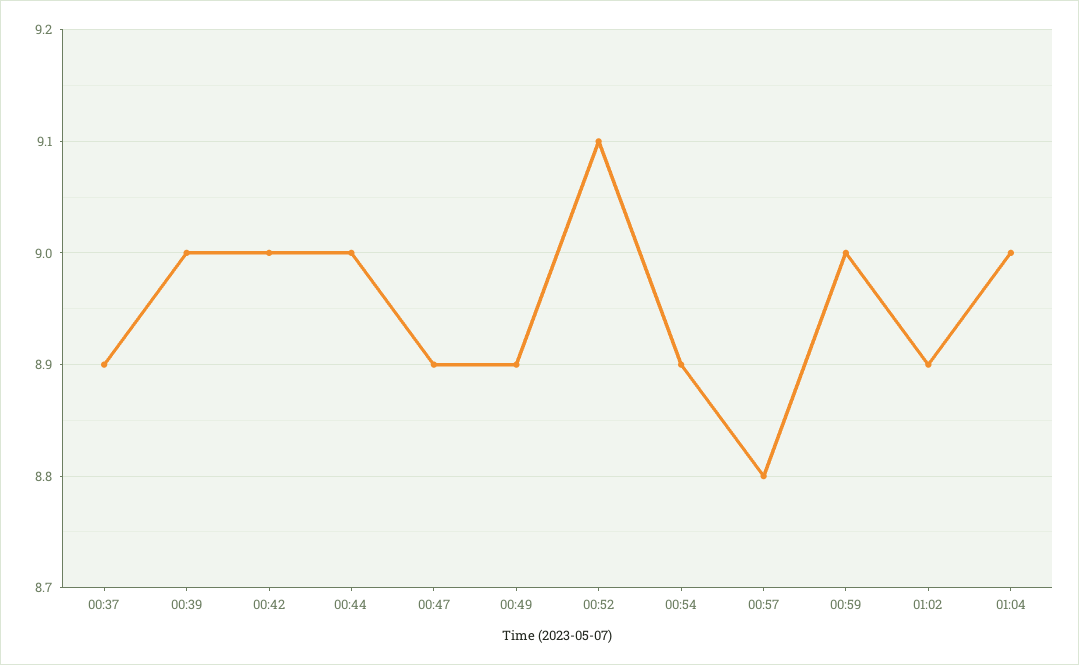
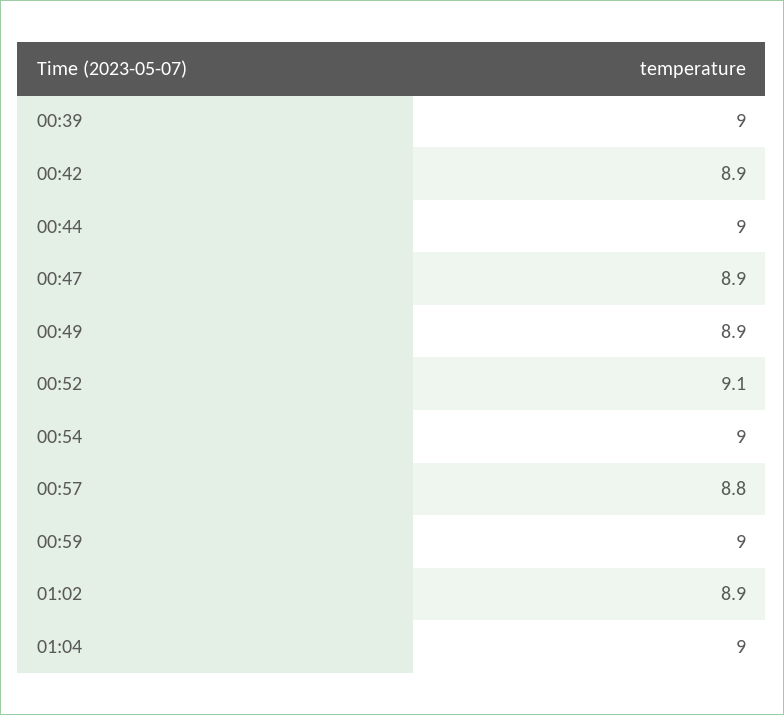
  {
-   "00:37": 8.9,
    "00:39": 9,
-   "00:42": 9,
+   "00:42": 8.9,
    "00:44": 9,
    "00:47": 8.9,
    "00:49": 8.9,
    "00:52": 9.1,
-   "00:54": 8.9,
+   "00:54": 9,
    "00:57": 8.8,
    "00:59": 9,
    "01:02": 8.9,
    "01:04": 9
  }

